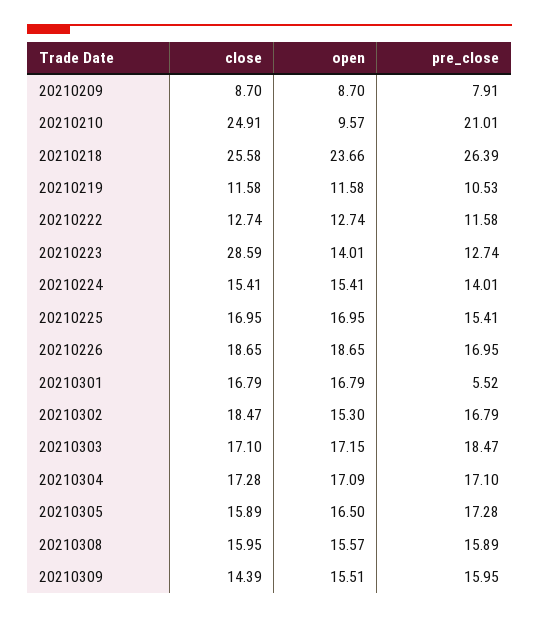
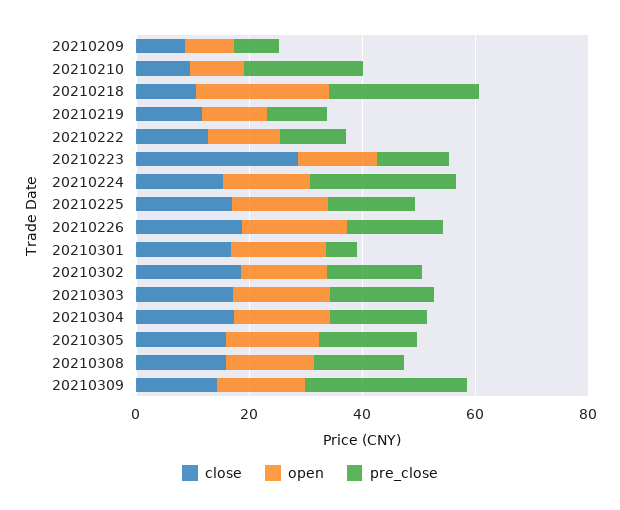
  {
    "close": {
      "20210209": 8.7,
-     "20210210": 24.91,
+     "20210210": 10,
-     "20210218": 25.58,
+     "20210218": 10,
      "20210219": 11.58,
      "20210222": 12.74,
      "20210223": 28.59,
      "20210224": 15.41,
      "20210225": 16.95,
      "20210226": 18.65,
      "20210301": 16.79,
      "20210302": 18.47,
      "20210303": 17.1,
      "20210304": 17.28,
      "20210305": 15.89,
      "20210308": 15.95,
      "20210309": 14.39
    },
    "open": {
      "20210209": 8.7,
      "20210210": 9.57,
      "20210218": 23.66,
      "20210219": 11.58,
      "20210222": 12.74,
      "20210223": 14.01,
      "20210224": 15.41,
      "20210225": 16.95,
      "20210226": 18.65,
      "20210301": 16.79,
      "20210302": 15.3,
      "20210303": 17.15,
      "20210304": 17.09,
      "20210305": 16.5,
      "20210308": 15.57,
      "20210309": 15.51
    },
    "pre_close": {
      "20210209": 7.91,
      "20210210": 21.01,
      "20210218": 26.39,
      "20210219": 10.53,
      "20210222": 11.58,
      "20210223": 12.74,
-     "20210224": 14.01,
+     "20210224": 25,
      "20210225": 15.41,
      "20210226": 16.95,
      "20210301": 5.52,
      "20210302": 16.79,
      "20210303": 18.47,
      "20210304": 17.1,
      "20210305": 17.28,
      "20210308": 15.89,
-     "20210309": 15.95
+     "20210309": 30
    }
  }

